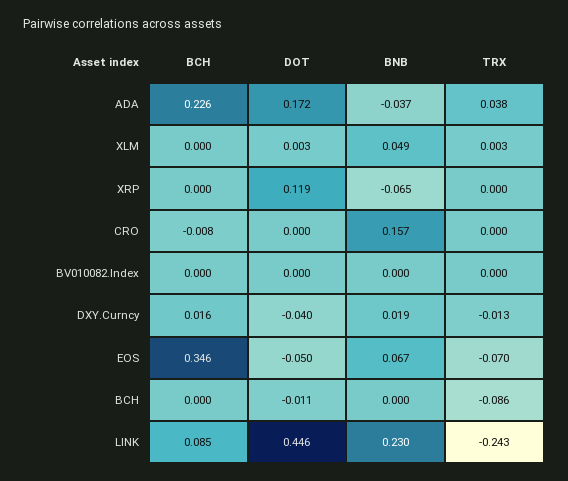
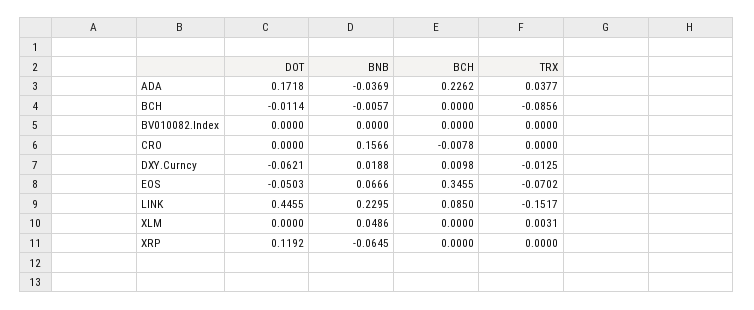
  {
    "BCH": {
      "ADA": 0.2262,
      "XLM": 0,
      "XRP": 0,
      "CRO": -0.0078,
      "BV010082.Index": 0,
-     "DXY.Curncy": 0.016,
+     "DXY.Curncy": 0.0098,
      "EOS": 0.3455,
      "BCH": 0,
      "LINK": 0.085
    },
    "DOT": {
      "ADA": 0.1718,
-     "XLM": 0.003,
+     "XLM": 0,
      "XRP": 0.1192,
      "CRO": 0,
      "BV010082.Index": 0,
-     "DXY.Curncy": -0.04,
+     "DXY.Curncy": -0.0621,
      "EOS": -0.0503,
      "BCH": -0.0114,
      "LINK": 0.4455
    },
    "BNB": {
      "ADA": -0.0369,
      "XLM": 0.0486,
      "XRP": -0.0645,
      "CRO": 0.1566,
      "BV010082.Index": 0,
      "DXY.Curncy": 0.0188,
      "EOS": 0.0666,
-     "BCH": 0,
+     "BCH": -0.0057,
      "LINK": 0.2295
    },
    "TRX": {
      "ADA": 0.0377,
      "XLM": 0.0031,
      "XRP": 0,
      "CRO": 0,
      "BV010082.Index": 0,
      "DXY.Curncy": -0.0125,
      "EOS": -0.0702,
      "BCH": -0.0856,
-     "LINK": -0.243
+     "LINK": -0.1517
    }
  }

